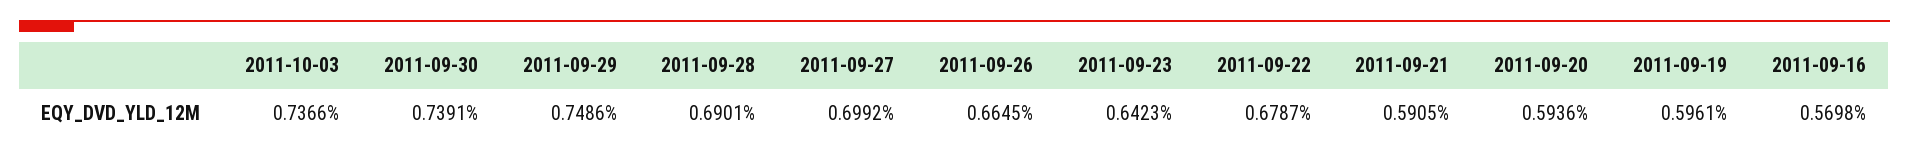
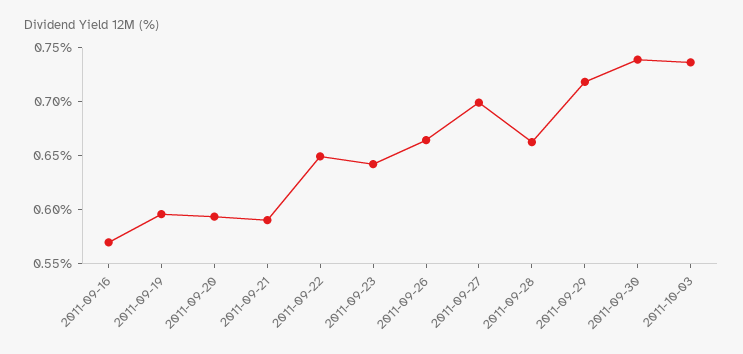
  {
    "2011-10-03": 0.7366,
    "2011-09-30": 0.7391,
-   "2011-09-29": 0.7486,
+   "2011-09-29": 0.72,
-   "2011-09-28": 0.6901,
+   "2011-09-28": 0.66,
    "2011-09-27": 0.6992,
    "2011-09-26": 0.6645,
    "2011-09-23": 0.6423,
-   "2011-09-22": 0.6787,
+   "2011-09-22": 0.65,
    "2011-09-21": 0.5905,
    "2011-09-20": 0.5936,
    "2011-09-19": 0.5961,
    "2011-09-16": 0.5698
  }

